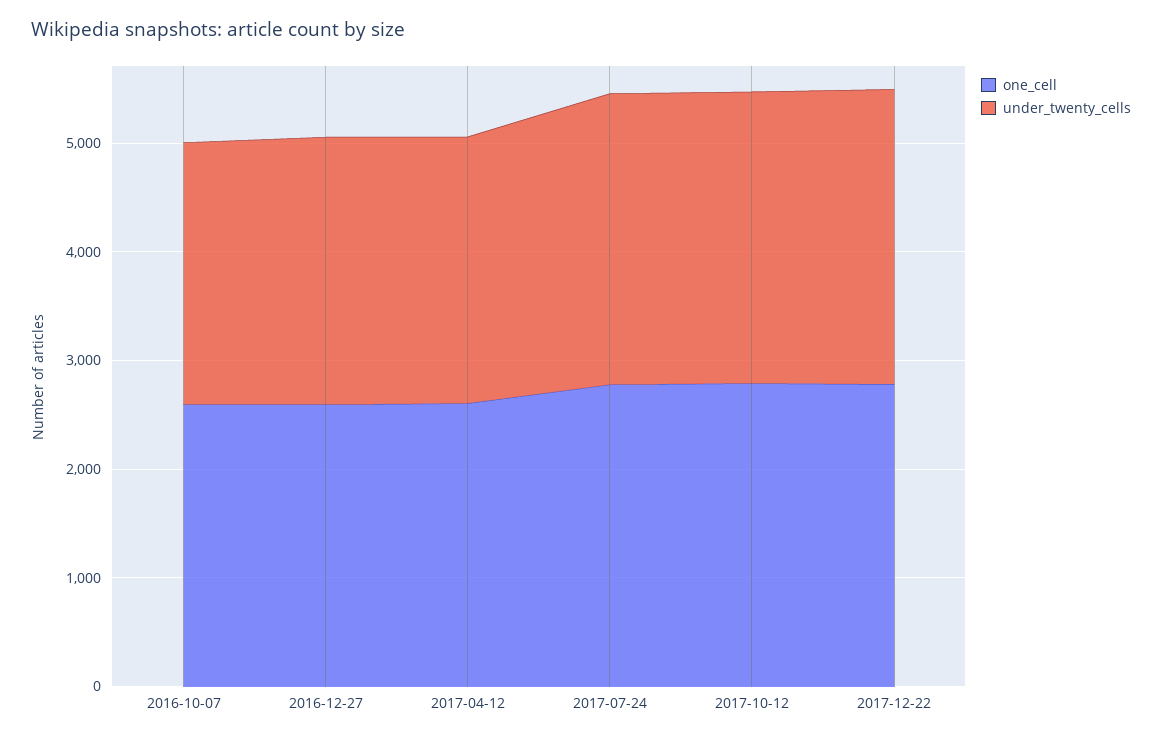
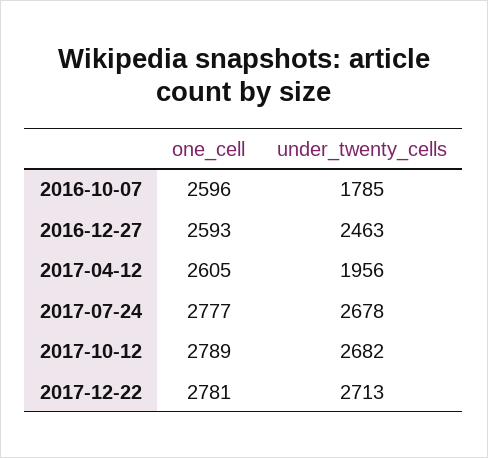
  {
    "one_cell": {
      "2016-10-07": 2596,
      "2016-12-27": 2593,
      "2017-04-12": 2605,
      "2017-07-24": 2777,
      "2017-10-12": 2789,
      "2017-12-22": 2781
    },
    "under_twenty_cells": {
-     "2016-10-07": 2400,
+     "2016-10-07": 1785,
      "2016-12-27": 2463,
-     "2017-04-12": 2400,
+     "2017-04-12": 1956,
      "2017-07-24": 2678,
      "2017-10-12": 2682,
      "2017-12-22": 2713
    }
  }

